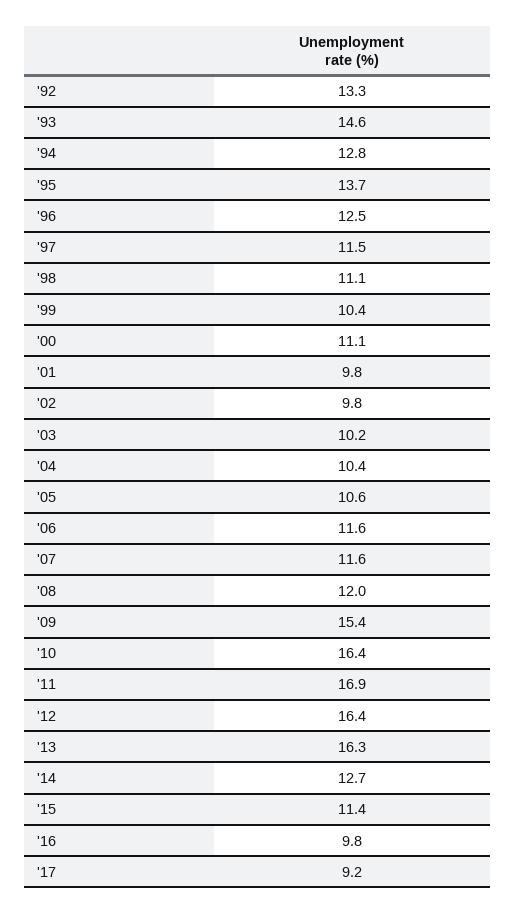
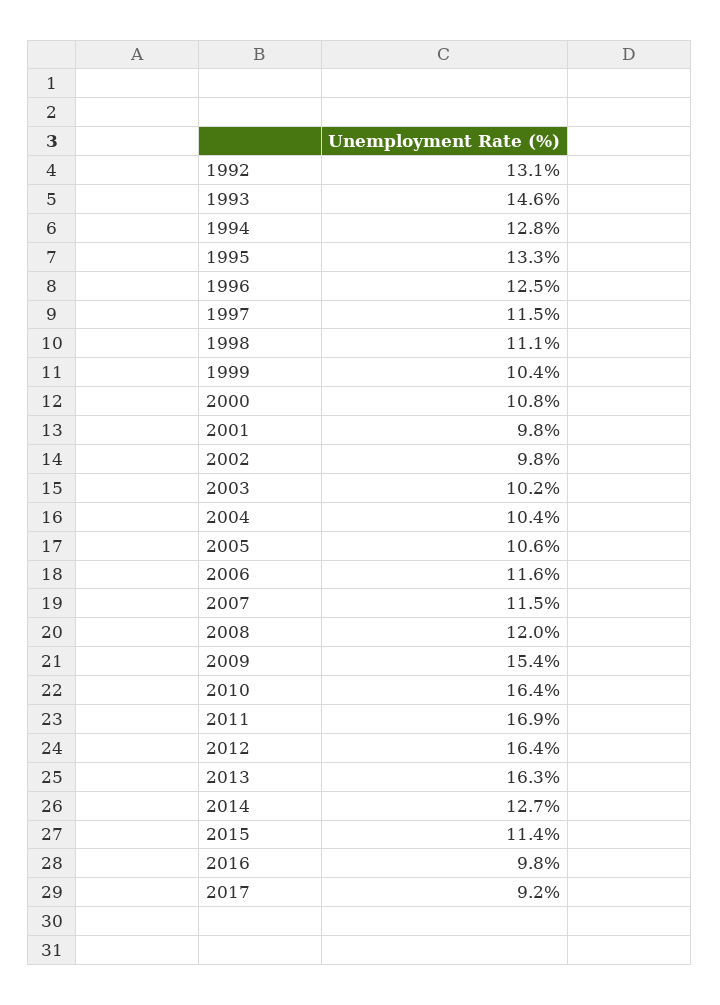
  {
-   "'92": 13.3,
+   "'92": 13.1,
    "'93": 14.6,
    "'94": 12.8,
-   "'95": 13.7,
+   "'95": 13.3,
    "'96": 12.5,
    "'97": 11.5,
    "'98": 11.1,
    "'99": 10.4,
-   "'00": 11.1,
+   "'00": 10.8,
    "'01": 9.8,
    "'02": 9.8,
    "'03": 10.2,
    "'04": 10.4,
    "'05": 10.6,
    "'06": 11.6,
-   "'07": 11.6,
+   "'07": 11.5,
    "'08": 12,
    "'09": 15.4,
    "'10": 16.4,
    "'11": 16.9,
    "'12": 16.4,
    "'13": 16.3,
    "'14": 12.7,
    "'15": 11.4,
    "'16": 9.8,
    "'17": 9.2
  }

